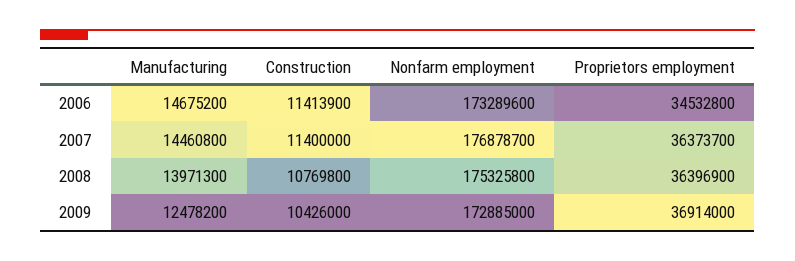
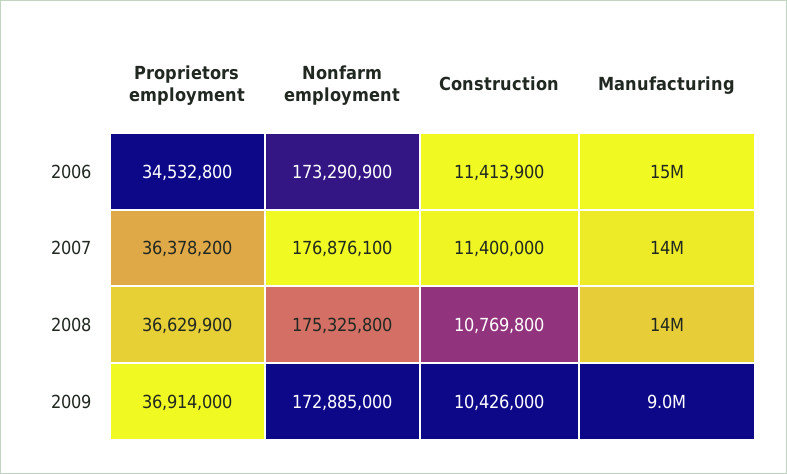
  {
    "Manufacturing": {
      "2006": 14675200,
      "2007": 14460800,
      "2008": 13971300,
-     "2009": 12478200
+     "2009": 9000000
    },
    "Construction": {
      "2006": 11413900,
      "2007": 11400000,
      "2008": 10769800,
      "2009": 10426000
    },
    "Nonfarm employment": {
-     "2006": 173289600,
+     "2006": 173290900,
-     "2007": 176878700,
+     "2007": 176876100,
      "2008": 175325800,
      "2009": 172885000
    },
    "Proprietors employment": {
      "2006": 34532800,
-     "2007": 36373700,
+     "2007": 36378200,
-     "2008": 36396900,
+     "2008": 36629900,
      "2009": 36914000
    }
  }

